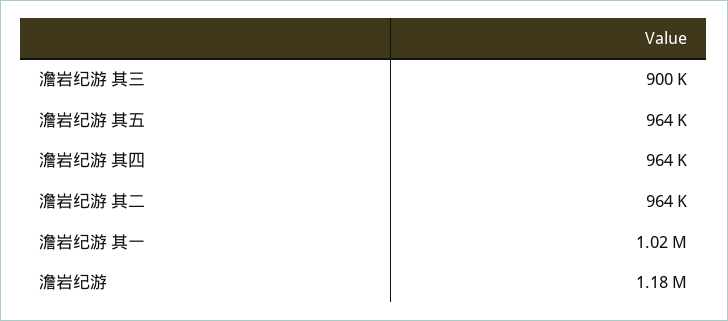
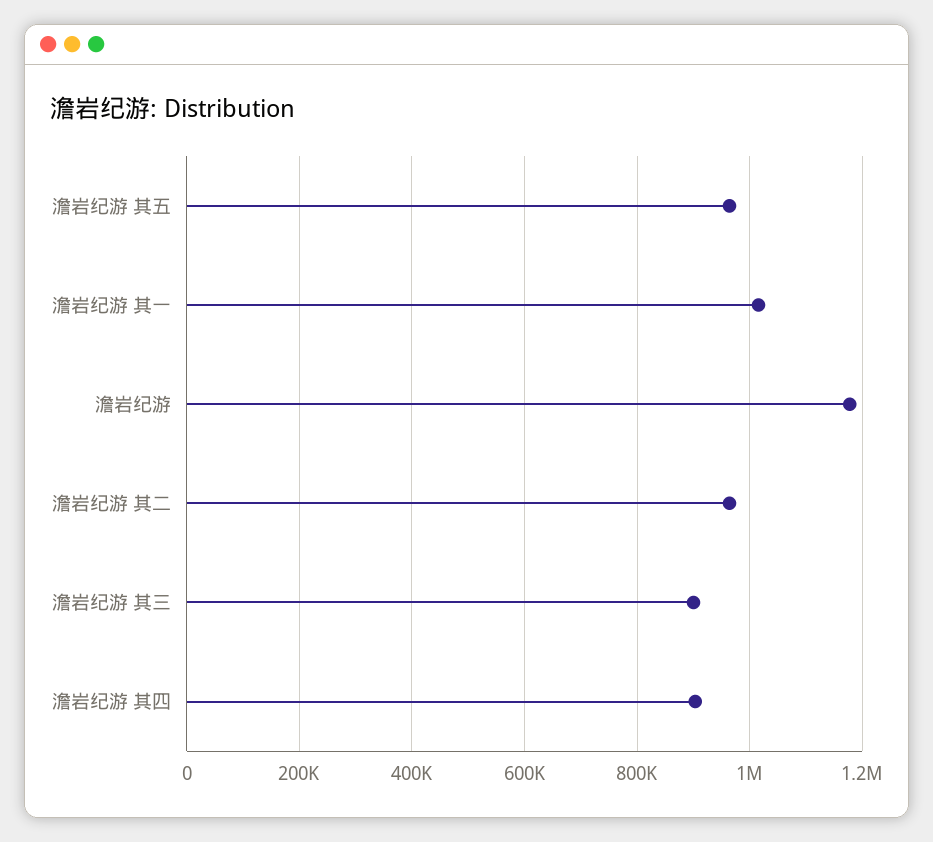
  {
    "澹岩纪游 其三": 900000,
    "澹岩纪游 其五": 964000,
-   "澹岩纪游 其四": 964000,
+   "澹岩纪游 其四": 900000,
    "澹岩纪游 其二": 964000,
    "澹岩纪游 其一": 1020000,
    "澹岩纪游": 1180000
  }

